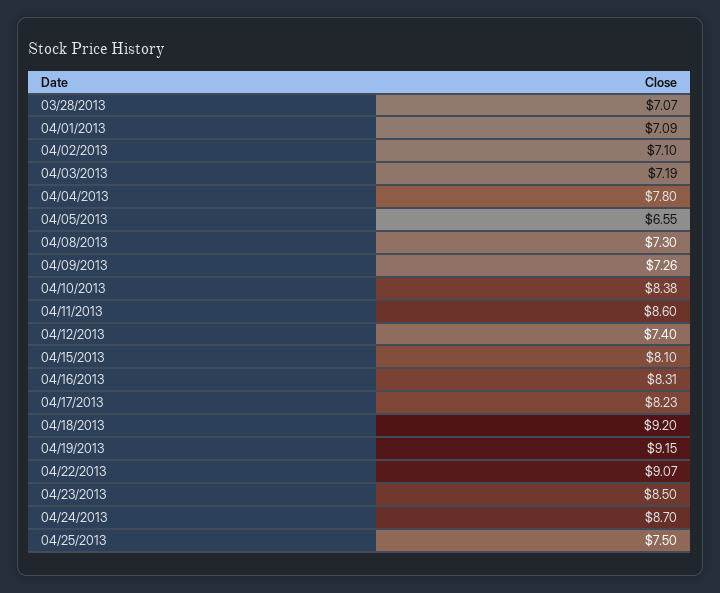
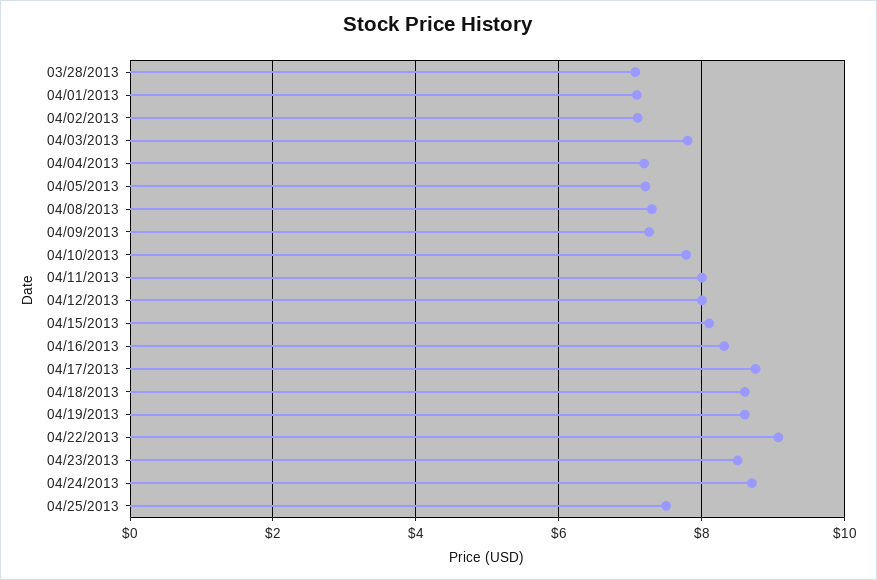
  {
    "03/28/2013": 7.07,
    "04/01/2013": 7.09,
    "04/02/2013": 7.1,
-   "04/03/2013": 7.19,
+   "04/03/2013": 7.8,
-   "04/04/2013": 7.8,
+   "04/04/2013": 7.2,
-   "04/05/2013": 6.55,
+   "04/05/2013": 7.2,
    "04/08/2013": 7.3,
    "04/09/2013": 7.26,
-   "04/10/2013": 8.38,
+   "04/10/2013": 7.8,
-   "04/11/2013": 8.6,
+   "04/11/2013": 8,
-   "04/12/2013": 7.4,
+   "04/12/2013": 8,
    "04/15/2013": 8.1,
    "04/16/2013": 8.31,
-   "04/17/2013": 8.23,
+   "04/17/2013": 8.8,
-   "04/18/2013": 9.2,
+   "04/18/2013": 8.6,
-   "04/19/2013": 9.15,
+   "04/19/2013": 8.6,
    "04/22/2013": 9.07,
    "04/23/2013": 8.5,
    "04/24/2013": 8.7,
    "04/25/2013": 7.5
  }

